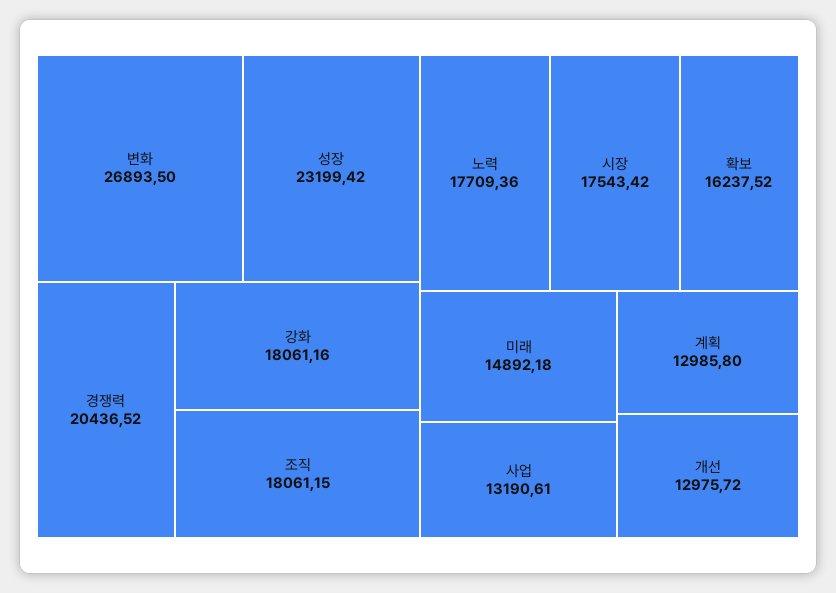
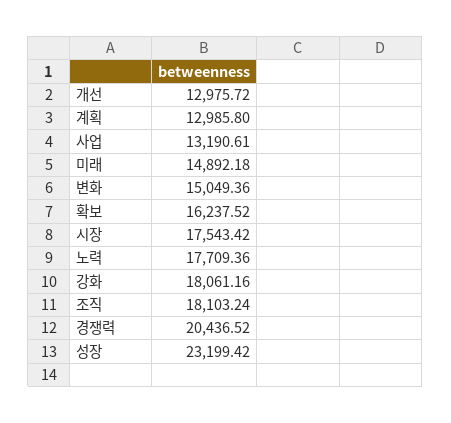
  {
-   "변화": 26893.5,
+   "변화": 15049.36,
    "성장": 23199.42,
    "경쟁력": 20436.52,
    "강화": 18061.16,
-   "조직": 18061.15,
+   "조직": 18103.24,
    "노력": 17709.36,
    "시장": 17543.42,
    "확보": 16237.52,
    "미래": 14892.18,
    "사업": 13190.61,
    "계획": 12985.8,
    "개선": 12975.72
  }

